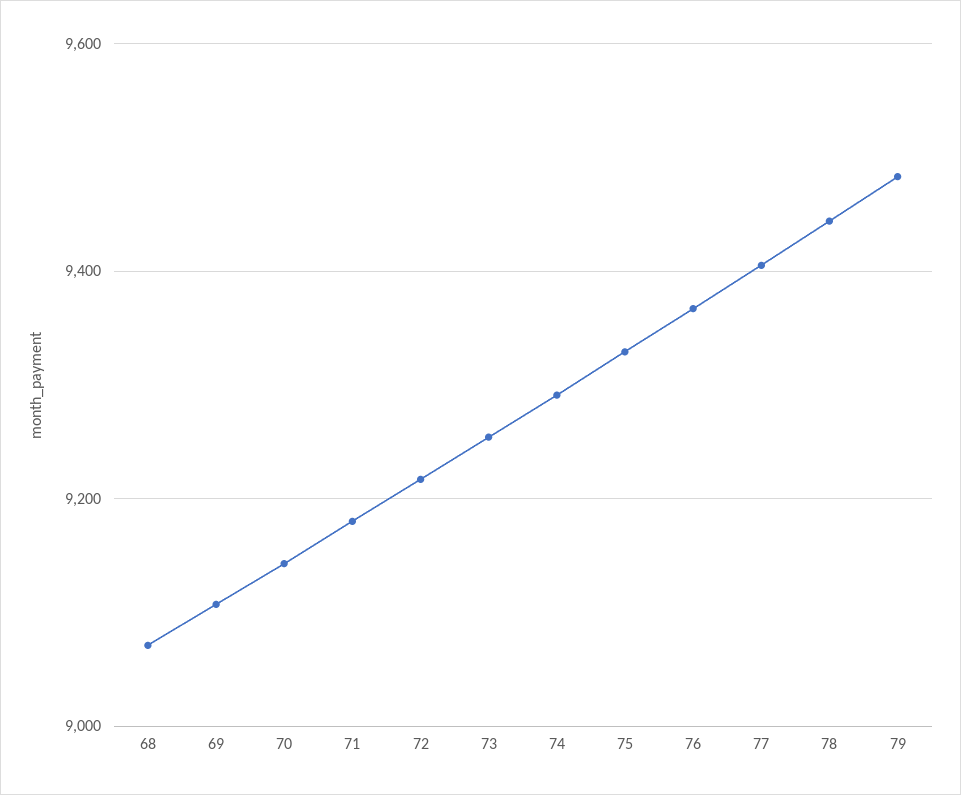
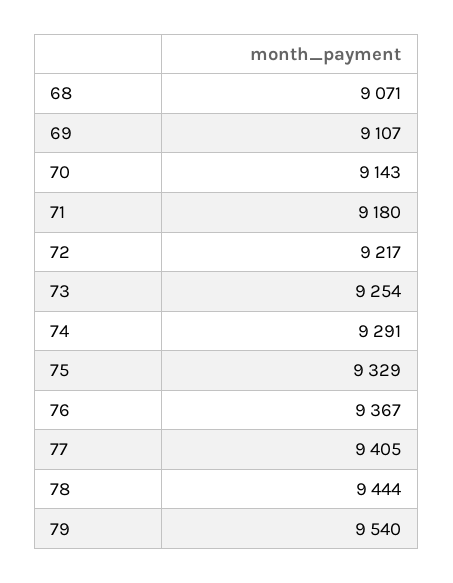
  {
    "68": 9071,
    "69": 9107,
    "70": 9143,
    "71": 9180,
    "72": 9217,
    "73": 9254,
    "74": 9291,
    "75": 9329,
    "76": 9367,
    "77": 9405,
    "78": 9444,
-   "79": 9480
+   "79": 9540
  }

